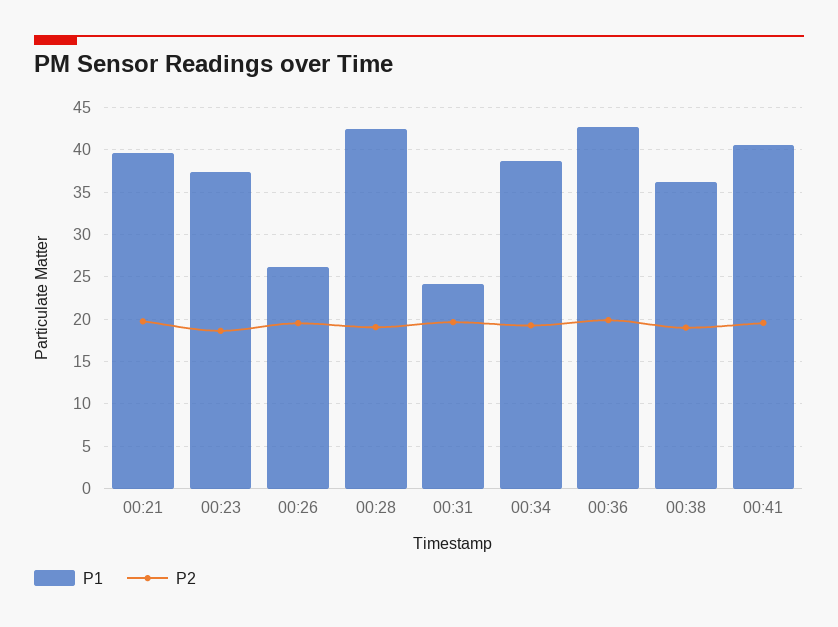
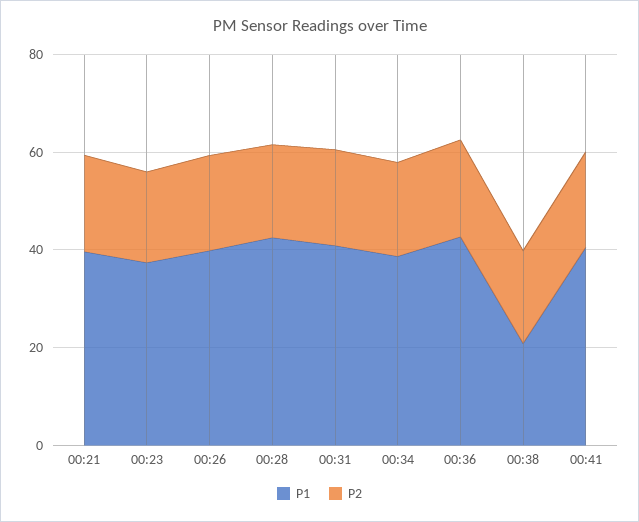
  {
    "P1": {
      "00:21": 40,
      "00:23": 37,
-     "00:26": 26,
+     "00:26": 40,
      "00:28": 43,
-     "00:31": 24,
+     "00:31": 40,
      "00:34": 39,
      "00:36": 43,
-     "00:38": 36,
+     "00:38": 20,
      "00:41": 41
    },
    "P2": {
      "00:21": 20,
      "00:23": 19,
      "00:26": 20,
      "00:28": 19,
      "00:31": 20,
      "00:34": 19,
      "00:36": 20,
      "00:38": 19,
      "00:41": 20
    }
  }

